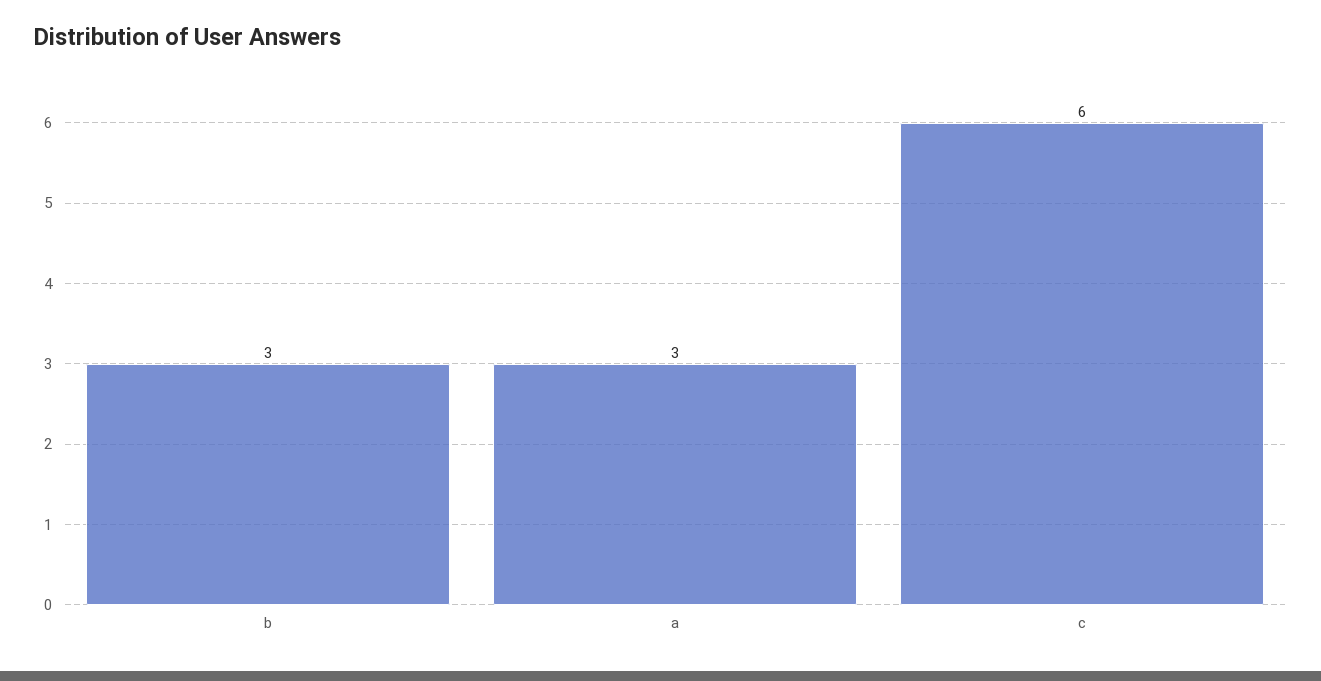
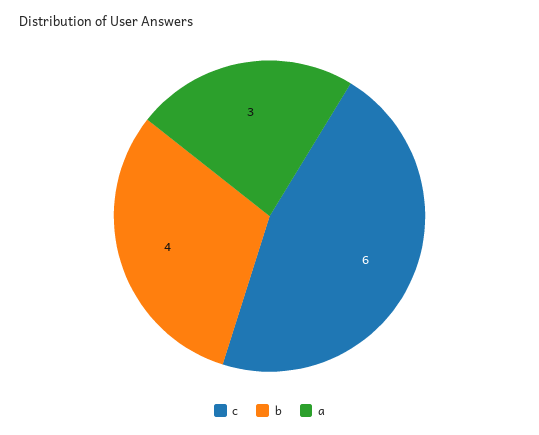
  {
-   "b": 3,
+   "b": 4,
    "a": 3,
    "c": 6
  }

